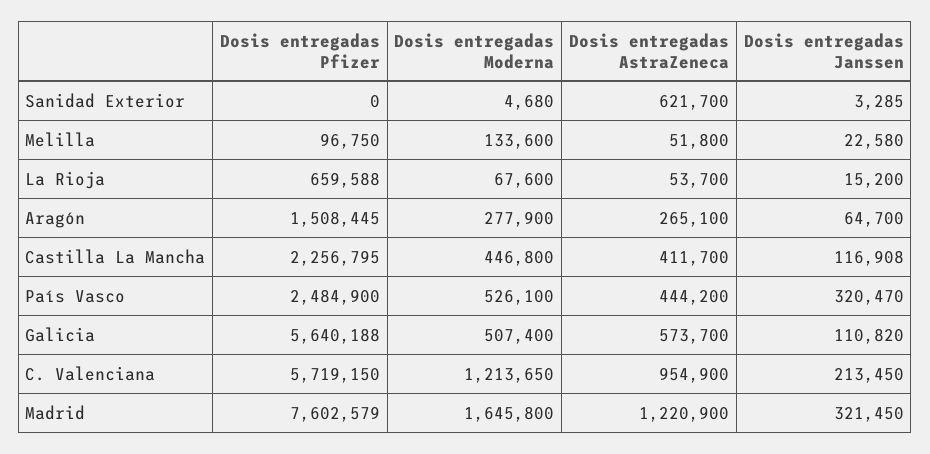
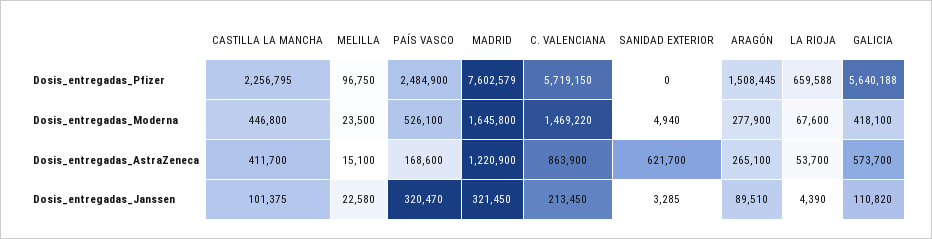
  {
    "Dosis entregadas Pfizer": {
      "Sanidad Exterior": 0,
      "Melilla": 96750,
      "La Rioja": 659588,
      "Aragón": 1508445,
      "Castilla La Mancha": 2256795,
      "País Vasco": 2484900,
      "Galicia": 5640188,
      "C. Valenciana": 5719150,
      "Madrid": 7602579
    },
    "Dosis entregadas Moderna": {
-     "Sanidad Exterior": 4680,
+     "Sanidad Exterior": 4940,
-     "Melilla": 133600,
+     "Melilla": 23500,
      "La Rioja": 67600,
      "Aragón": 277900,
      "Castilla La Mancha": 446800,
      "País Vasco": 526100,
-     "Galicia": 507400,
+     "Galicia": 418100,
-     "C. Valenciana": 1213650,
+     "C. Valenciana": 1469220,
      "Madrid": 1645800
    },
    "Dosis entregadas AstraZeneca": {
      "Sanidad Exterior": 621700,
-     "Melilla": 51800,
+     "Melilla": 15100,
      "La Rioja": 53700,
      "Aragón": 265100,
      "Castilla La Mancha": 411700,
-     "País Vasco": 444200,
+     "País Vasco": 168600,
      "Galicia": 573700,
-     "C. Valenciana": 954900,
+     "C. Valenciana": 863900,
      "Madrid": 1220900
    },
    "Dosis entregadas Janssen": {
      "Sanidad Exterior": 3285,
      "Melilla": 22580,
-     "La Rioja": 15200,
+     "La Rioja": 4390,
-     "Aragón": 64700,
+     "Aragón": 89510,
-     "Castilla La Mancha": 116908,
+     "Castilla La Mancha": 101375,
      "País Vasco": 320470,
      "Galicia": 110820,
      "C. Valenciana": 213450,
      "Madrid": 321450
    }
  }

